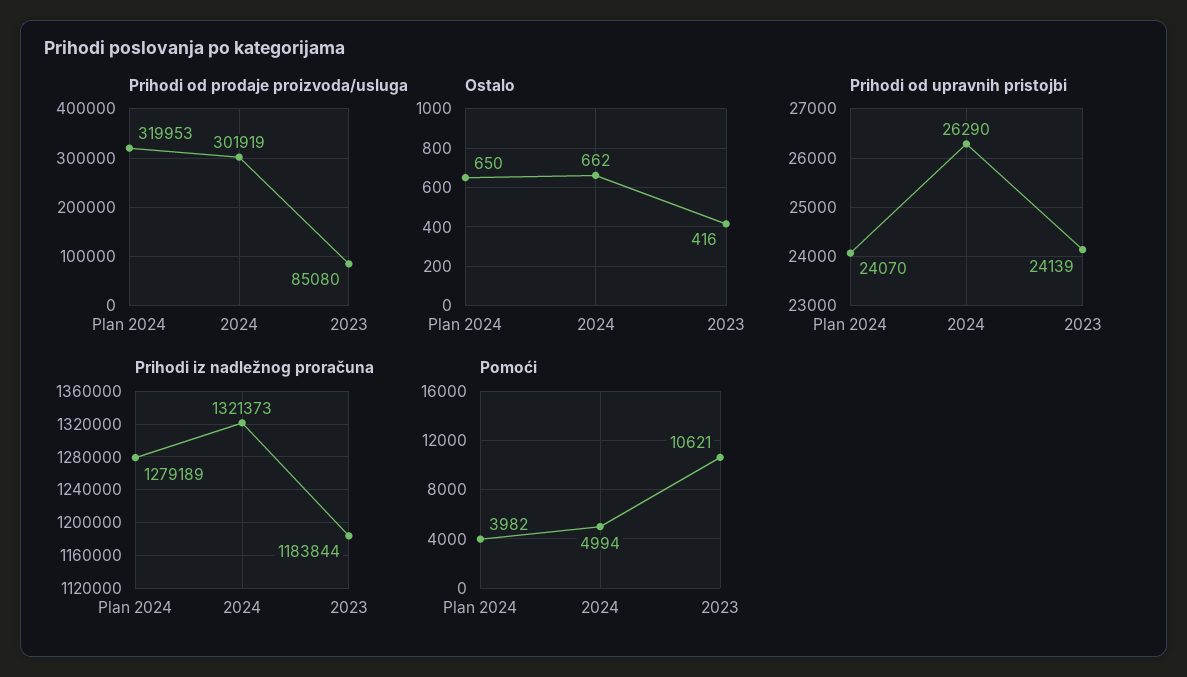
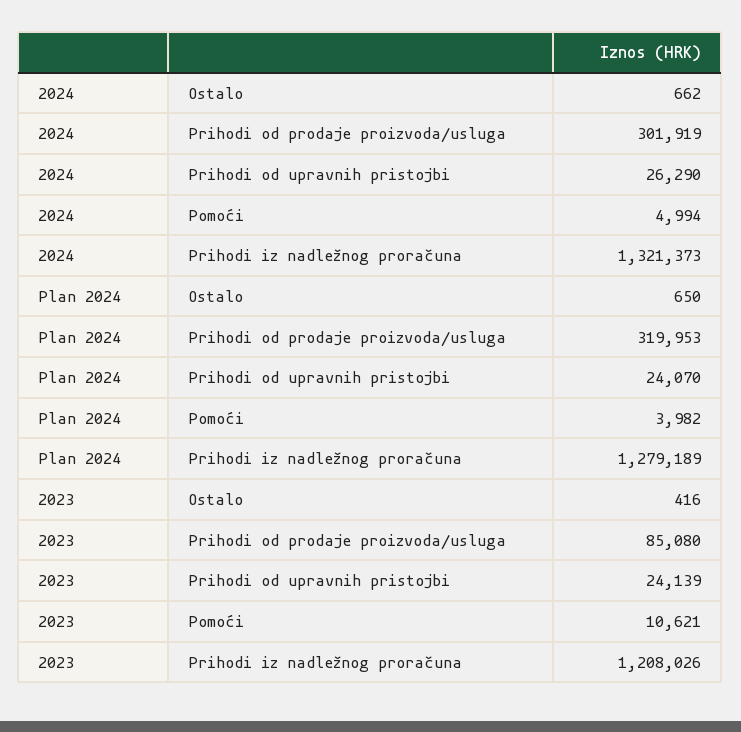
  {
    "Prihodi od prodaje proizvoda/usluga": {
      "Plan 2024": 319953,
      "2024": 301919,
      "2023": 85080
    },
    "Ostalo": {
      "Plan 2024": 650,
      "2024": 662,
      "2023": 416
    },
    "Prihodi od upravnih pristojbi": {
      "Plan 2024": 24070,
      "2024": 26290,
      "2023": 24139
    },
    "Prihodi iz nadležnog proračuna": {
      "Plan 2024": 1279189,
      "2024": 1321373,
-     "2023": 1183844
+     "2023": 1208026
    },
    "Pomoći": {
      "Plan 2024": 3982,
      "2024": 4994,
      "2023": 10621
    }
  }

